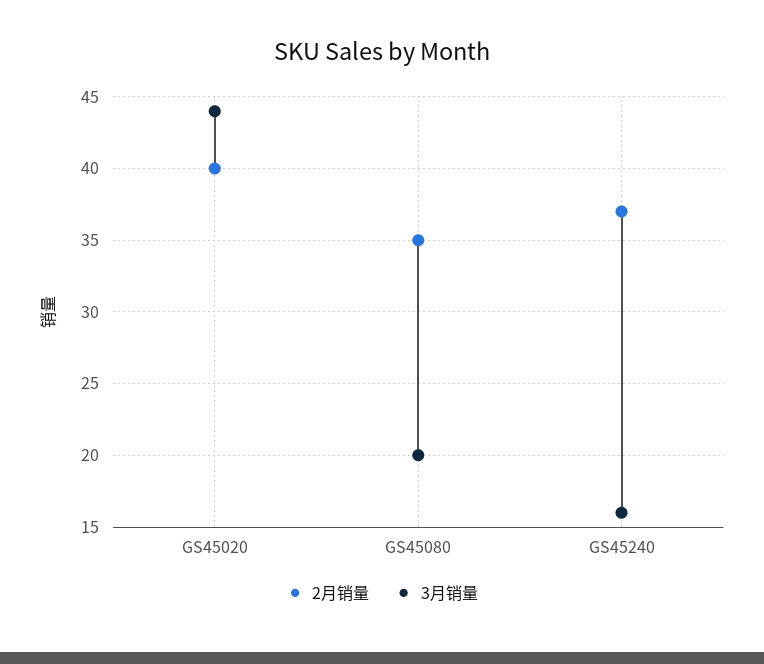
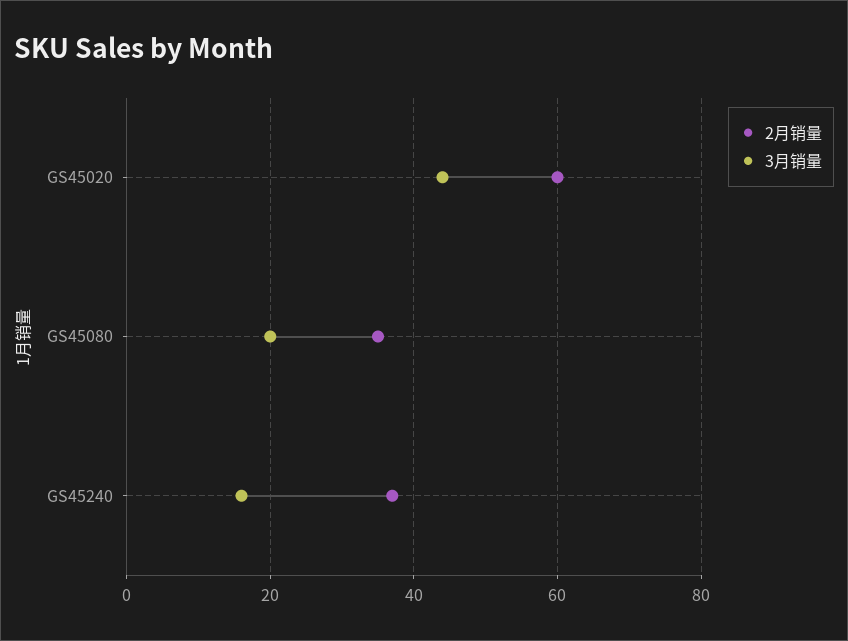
  {
    "2月销量": {
-     "GS45020": 40,
+     "GS45020": 60,
      "GS45080": 35,
      "GS45240": 37
    },
    "3月销量": {
      "GS45020": 44,
      "GS45080": 20,
      "GS45240": 16
    }
  }

